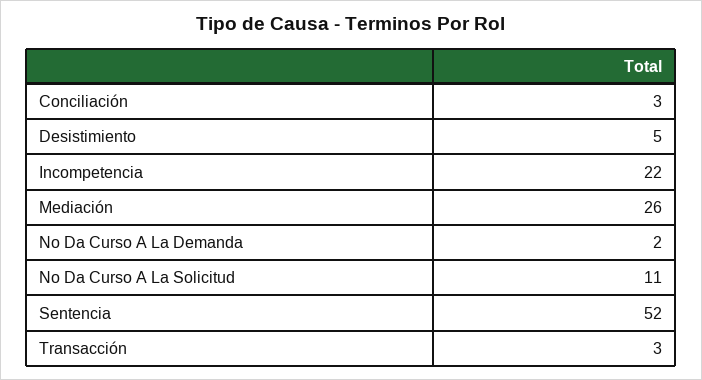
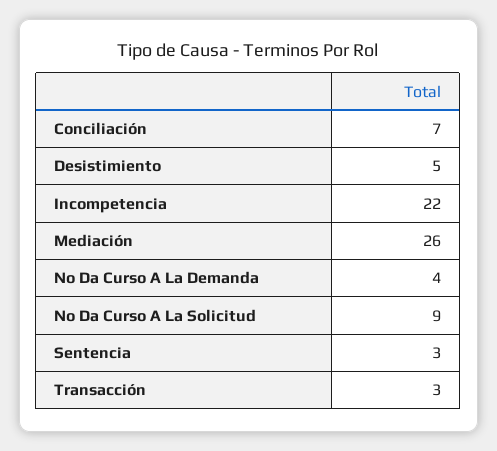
  {
-   "Conciliación": 3,
+   "Conciliación": 7,
    "Desistimiento": 5,
    "Incompetencia": 22,
    "Mediación": 26,
-   "No Da Curso A La Demanda": 2,
+   "No Da Curso A La Demanda": 4,
-   "No Da Curso A La Solicitud": 11,
+   "No Da Curso A La Solicitud": 9,
-   "Sentencia": 52,
+   "Sentencia": 3,
    "Transacción": 3
  }

